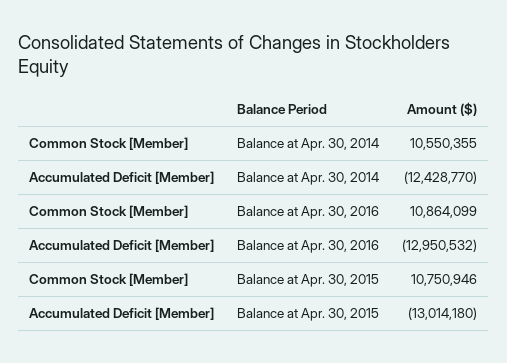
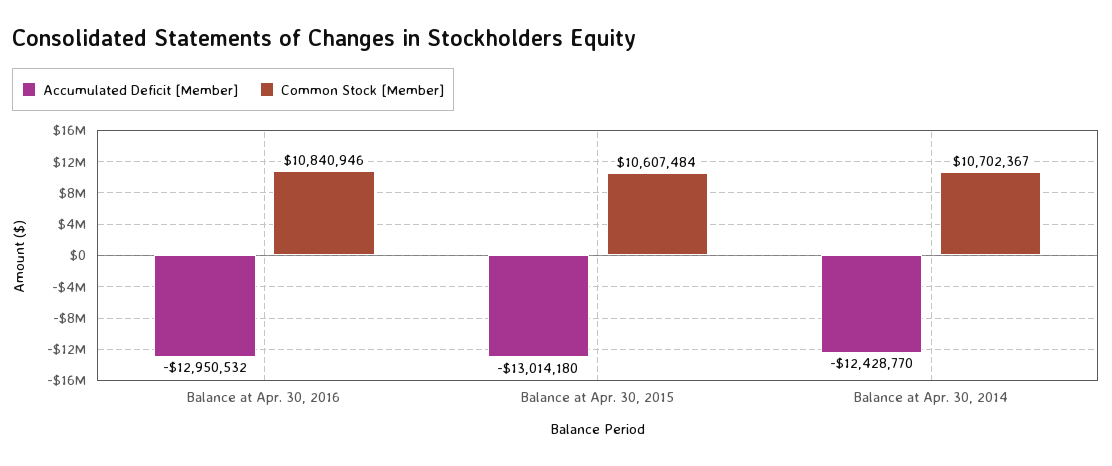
  {
    "Common Stock [Member]": {
-     "Balance at Apr. 30, 2014": 10550355,
+     "Balance at Apr. 30, 2014": 10702367,
-     "Balance at Apr. 30, 2016": 10864099,
+     "Balance at Apr. 30, 2016": 10840946,
-     "Balance at Apr. 30, 2015": 10750946
+     "Balance at Apr. 30, 2015": 10607484
    },
    "Accumulated Deficit [Member]": {
      "Balance at Apr. 30, 2014": -12428770,
      "Balance at Apr. 30, 2016": -12950532,
      "Balance at Apr. 30, 2015": -13014180
    }
  }

